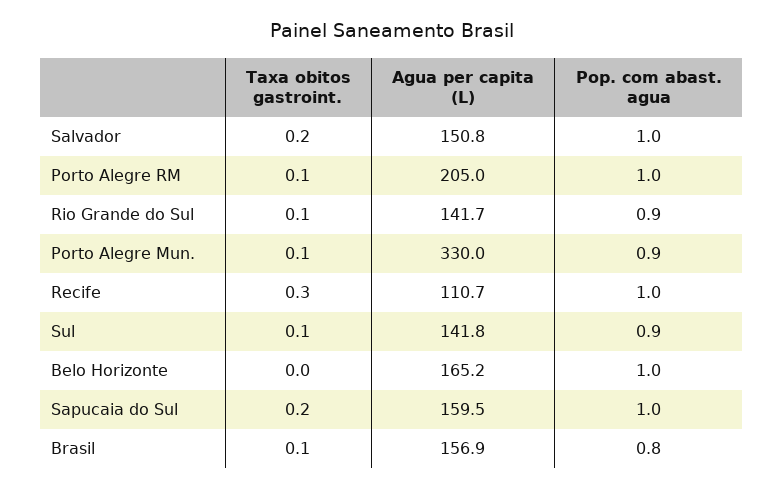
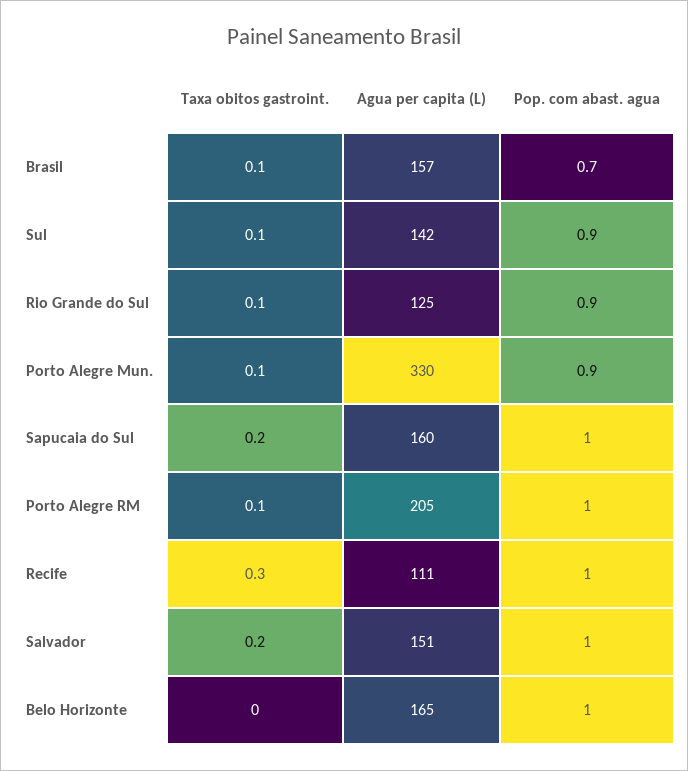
  {
    "Taxa obitos gastroint.": {
      "Salvador": 0.2,
      "Porto Alegre RM": 0.1,
      "Rio Grande do Sul": 0.1,
      "Porto Alegre Mun.": 0.1,
      "Recife": 0.3,
      "Sul": 0.1,
      "Belo Horizonte": 0,
      "Sapucaia do Sul": 0.2,
      "Brasil": 0.1
    },
    "Agua per capita (L)": {
      "Salvador": 150.8,
      "Porto Alegre RM": 205,
-     "Rio Grande do Sul": 141.7,
+     "Rio Grande do Sul": 125,
      "Porto Alegre Mun.": 330,
      "Recife": 110.7,
      "Sul": 141.8,
      "Belo Horizonte": 165.2,
      "Sapucaia do Sul": 159.5,
      "Brasil": 156.9
    },
    "Pop. com abast. agua": {
      "Salvador": 1,
      "Porto Alegre RM": 1,
      "Rio Grande do Sul": 0.9,
      "Porto Alegre Mun.": 0.9,
      "Recife": 1,
      "Sul": 0.9,
      "Belo Horizonte": 1,
      "Sapucaia do Sul": 1,
-     "Brasil": 0.8
+     "Brasil": 0.7
    }
  }

